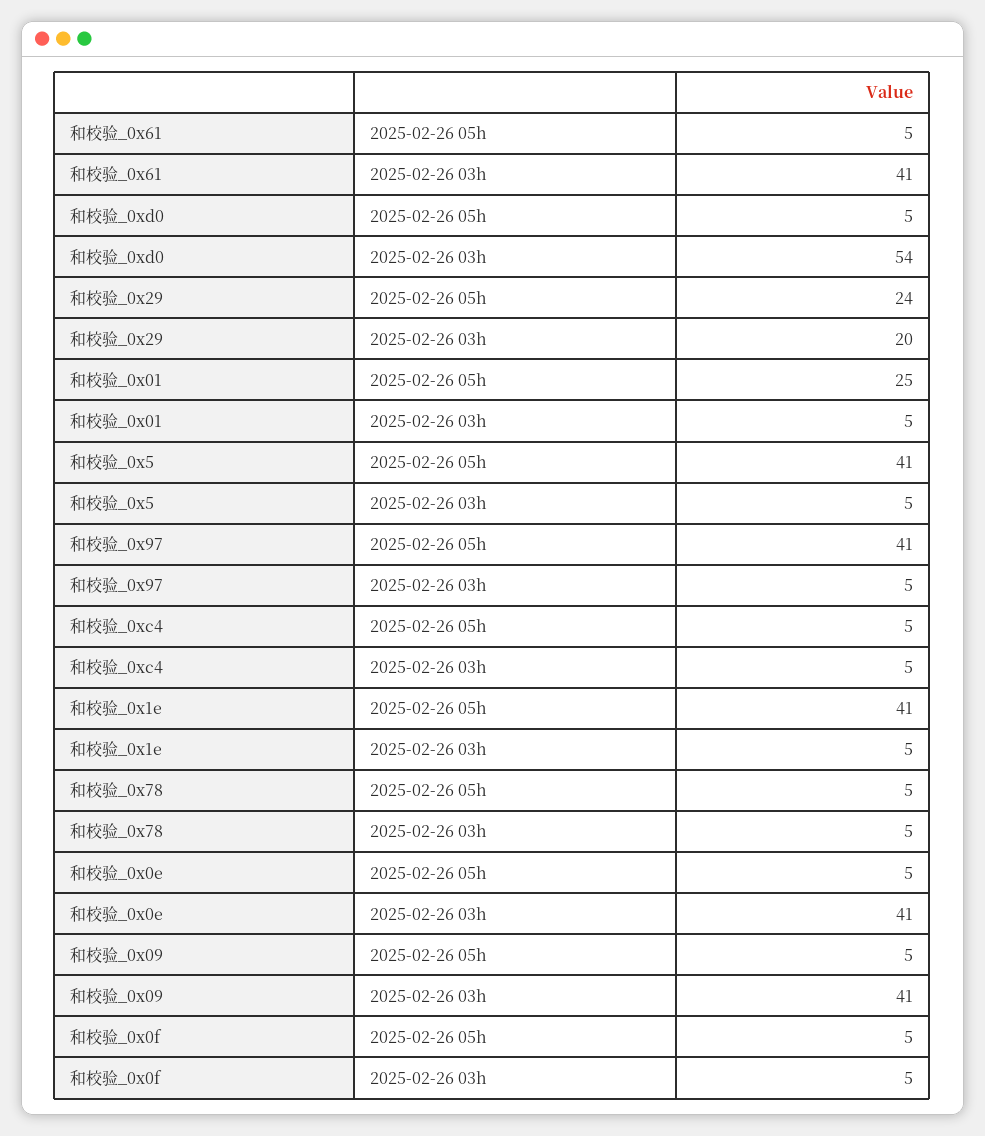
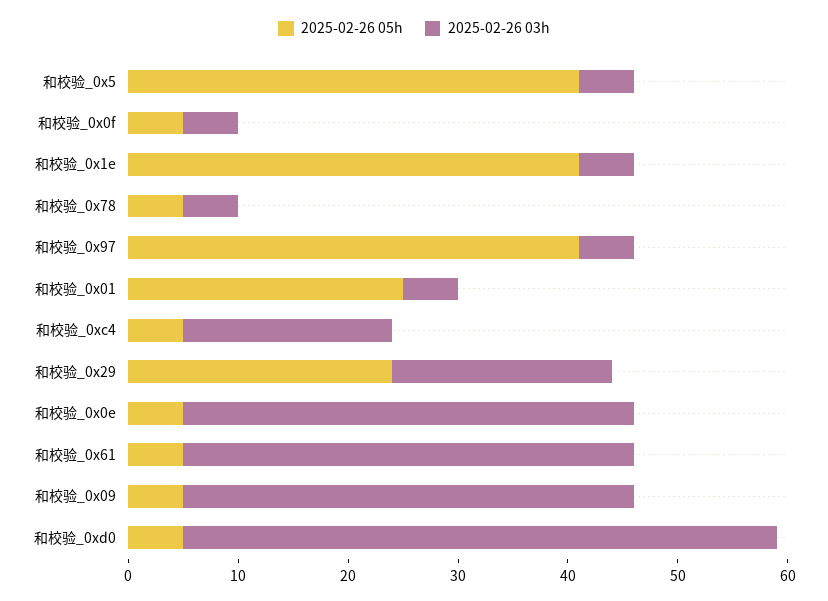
  {
    "2025-02-26 05h": {
      "和校验_0x61": 5,
      "和校验_0xd0": 5,
      "和校验_0x29": 24,
      "和校验_0x01": 25,
      "和校验_0x5": 41,
      "和校验_0x97": 41,
      "和校验_0xc4": 5,
      "和校验_0x1e": 41,
      "和校验_0x78": 5,
      "和校验_0x0e": 5,
      "和校验_0x09": 5,
      "和校验_0x0f": 5
    },
    "2025-02-26 03h": {
      "和校验_0x61": 41,
      "和校验_0xd0": 54,
      "和校验_0x29": 20,
      "和校验_0x01": 5,
      "和校验_0x5": 5,
      "和校验_0x97": 5,
-     "和校验_0xc4": 5,
+     "和校验_0xc4": 19,
      "和校验_0x1e": 5,
      "和校验_0x78": 5,
      "和校验_0x0e": 41,
      "和校验_0x09": 41,
      "和校验_0x0f": 5
    }
  }

